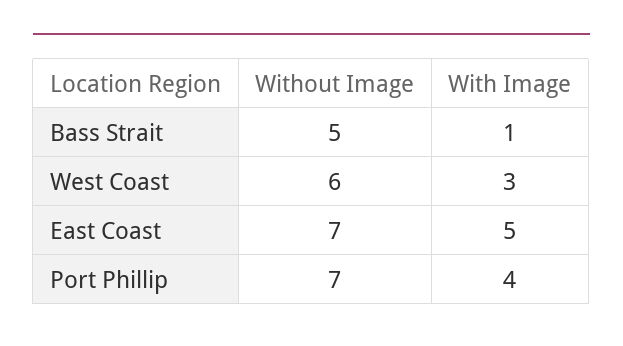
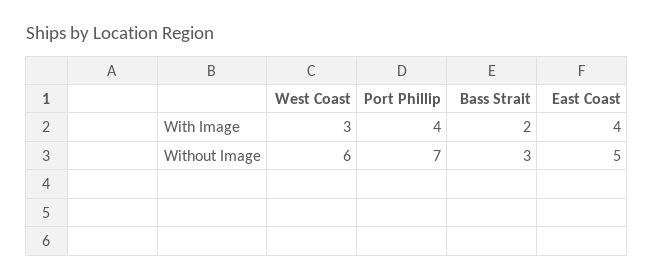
  {
    "Without Image": {
-     "Bass Strait": 5,
+     "Bass Strait": 3,
      "West Coast": 6,
-     "East Coast": 7,
+     "East Coast": 5,
      "Port Phillip": 7
    },
    "With Image": {
-     "Bass Strait": 1,
+     "Bass Strait": 2,
      "West Coast": 3,
-     "East Coast": 5,
+     "East Coast": 4,
      "Port Phillip": 4
    }
  }

